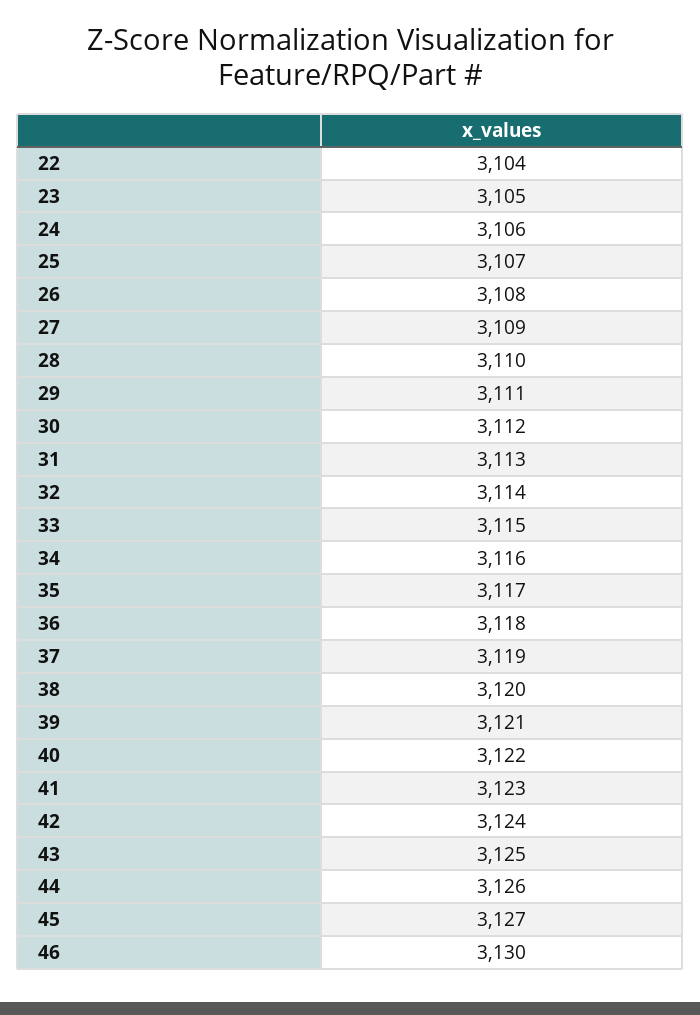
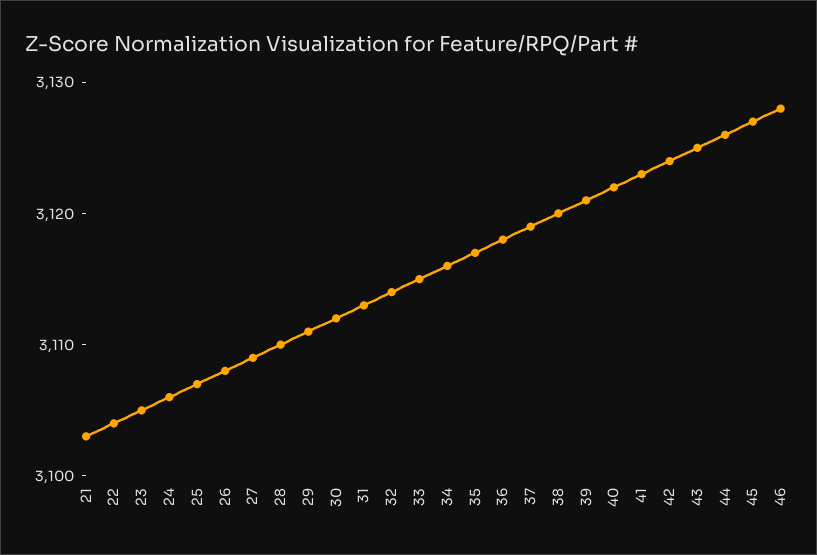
  {
    "22": 3104,
    "23": 3105,
    "24": 3106,
    "25": 3107,
    "26": 3108,
    "27": 3109,
    "28": 3110,
    "29": 3111,
    "30": 3112,
    "31": 3113,
    "32": 3114,
    "33": 3115,
    "34": 3116,
    "35": 3117,
    "36": 3118,
    "37": 3119,
    "38": 3120,
    "39": 3121,
    "40": 3122,
    "41": 3123,
    "42": 3124,
    "43": 3125,
    "44": 3126,
    "45": 3127,
-   "46": 3130
+   "46": 3128,
+   "21": 3103
  }

